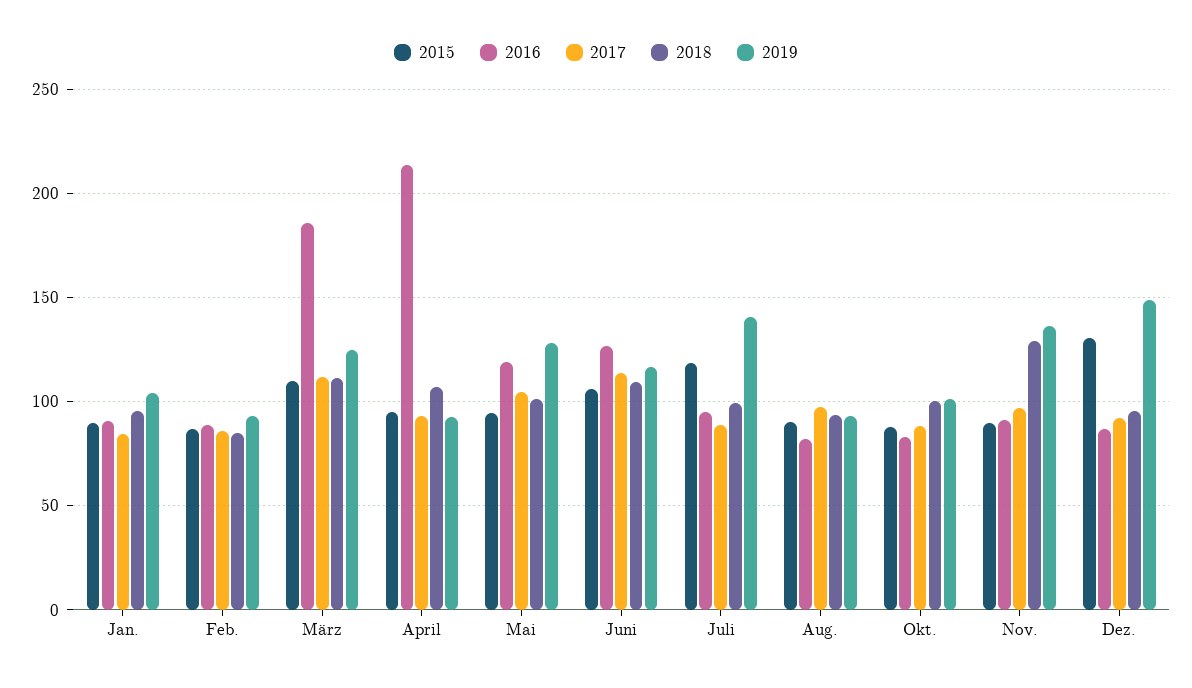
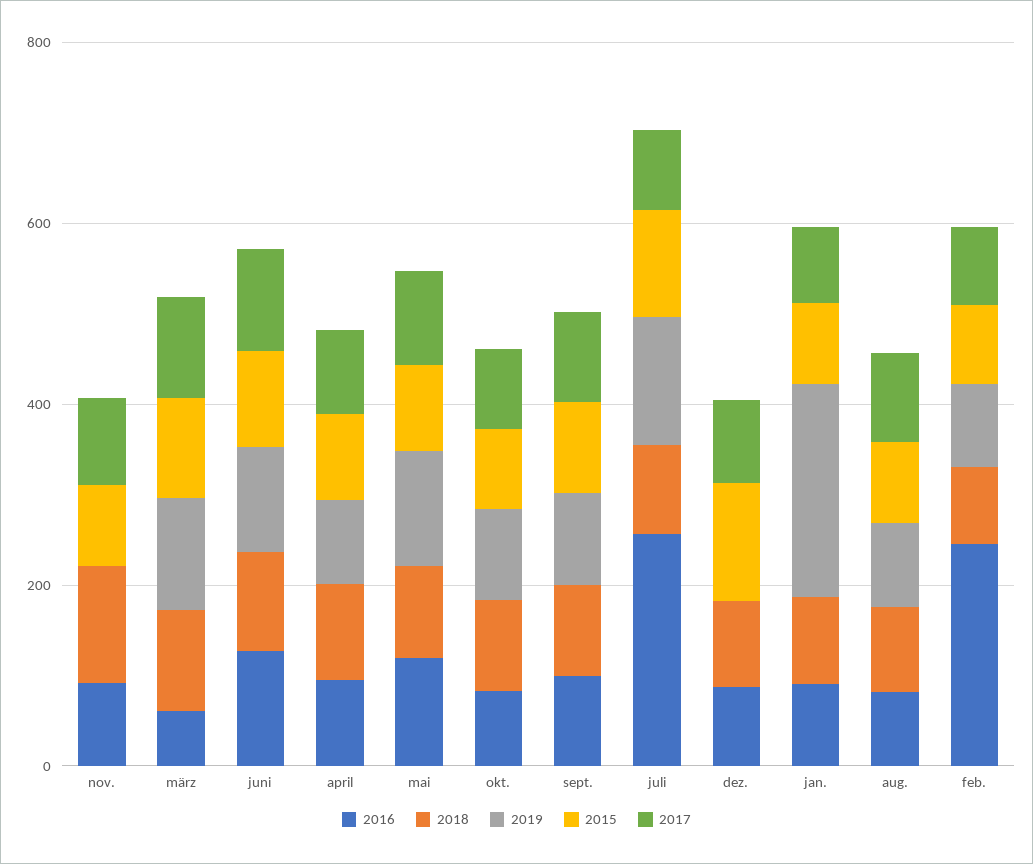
  {
    "2015": {
      "Jan.": 90,
      "Feb.": 85,
      "März": 110,
      "April": 95,
      "Mai": 95,
      "Juni": 105,
      "Juli": 120,
      "Aug.": 90,
      "Okt.": 90,
      "Nov.": 90,
-     "Dez.": 130
+     "Dez.": 130,
+     "sept.": 100
    },
    "2016": {
      "Jan.": 90,
-     "Feb.": 90,
+     "Feb.": 250,
-     "März": 185,
+     "März": 50,
-     "April": 215,
+     "April": 100,
      "Mai": 120,
      "Juni": 125,
-     "Juli": 95,
+     "Juli": 250,
      "Aug.": 80,
      "Okt.": 85,
      "Nov.": 90,
-     "Dez.": 85
+     "Dez.": 85,
+     "sept.": 100
    },
    "2017": {
      "Jan.": 85,
      "Feb.": 85,
      "März": 110,
      "April": 95,
      "Mai": 105,
      "Juni": 115,
      "Juli": 90,
      "Aug.": 100,
      "Okt.": 90,
      "Nov.": 95,
-     "Dez.": 90
+     "Dez.": 90,
+     "sept.": 100
    },
    "2018": {
      "Jan.": 95,
      "Feb.": 85,
      "März": 110,
      "April": 105,
      "Mai": 100,
      "Juni": 110,
      "Juli": 100,
      "Aug.": 95,
      "Okt.": 100,
      "Nov.": 130,
-     "Dez.": 95
+     "Dez.": 95,
+     "sept.": 100
    },
    "2019": {
-     "Jan.": 105,
+     "Jan.": 250,
      "Feb.": 95,
      "März": 125,
      "April": 95,
      "Mai": 130,
      "Juni": 115,
      "Juli": 140,
      "Aug.": 95,
      "Okt.": 100,
-     "Nov.": 135,
+     "Nov.": 0,
-     "Dez.": 150
+     "Dez.": 0,
+     "sept.": 100
    }
  }

